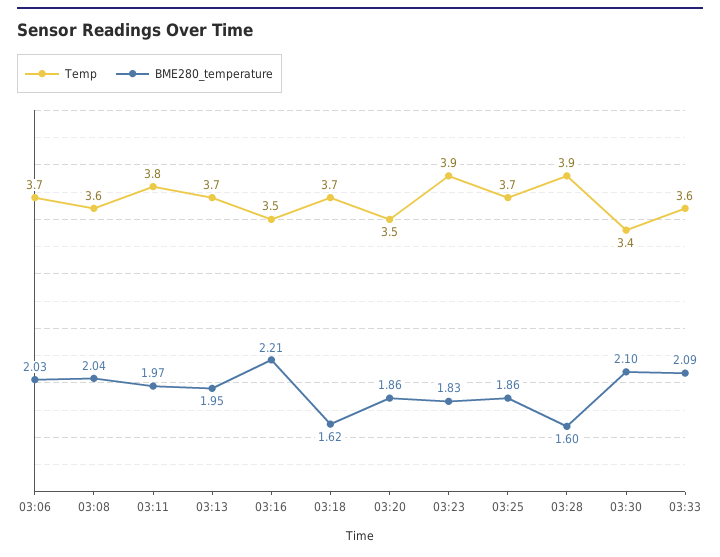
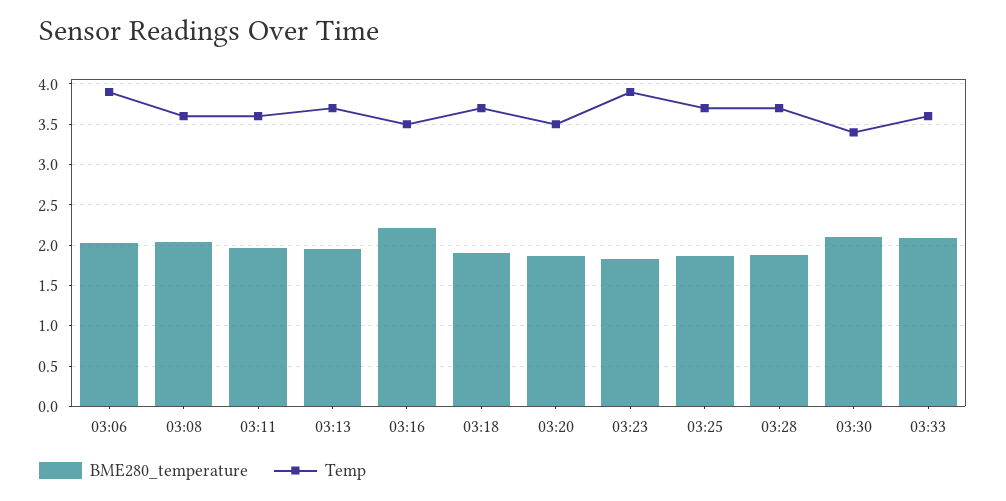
  {
    "Temp": {
-     "03:06": 3.7,
+     "03:06": 3.9,
      "03:08": 3.6,
-     "03:11": 3.8,
+     "03:11": 3.6,
      "03:13": 3.7,
      "03:16": 3.5,
      "03:18": 3.7,
      "03:20": 3.5,
      "03:23": 3.9,
      "03:25": 3.7,
-     "03:28": 3.9,
+     "03:28": 3.7,
      "03:30": 3.4,
      "03:33": 3.6
    },
    "BME280_temperature": {
      "03:06": 2.03,
      "03:08": 2.04,
      "03:11": 1.97,
      "03:13": 1.95,
      "03:16": 2.21,
-     "03:18": 1.62,
+     "03:18": 1.9,
      "03:20": 1.86,
      "03:23": 1.83,
      "03:25": 1.86,
-     "03:28": 1.6,
+     "03:28": 1.9,
      "03:30": 2.1,
      "03:33": 2.09
    }
  }

